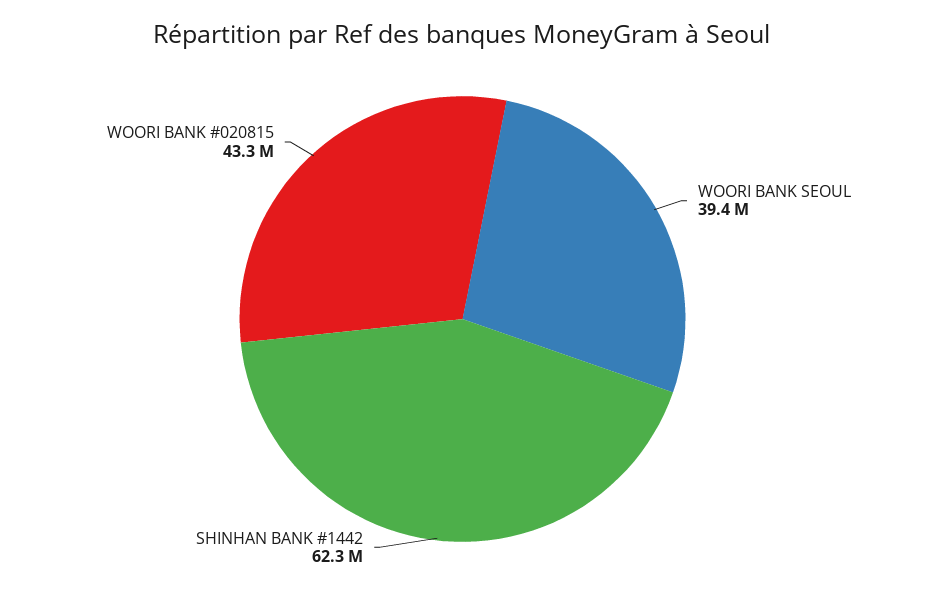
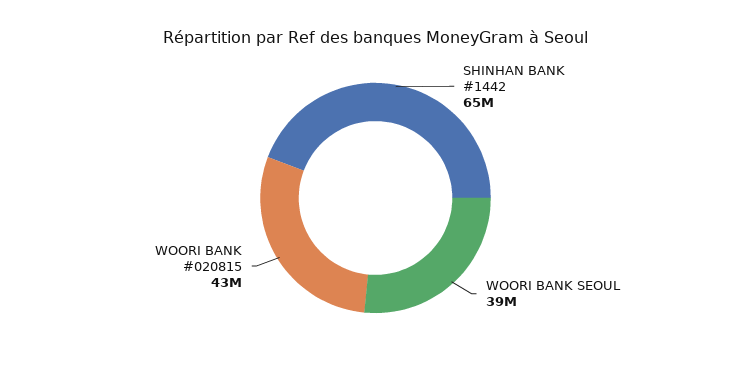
  {
    "WOORI BANK SEOUL": 39400000,
-   "SHINHAN BANK #1442": 62300000,
+   "SHINHAN BANK #1442": 65000000,
    "WOORI BANK #020815": 43300000
  }

